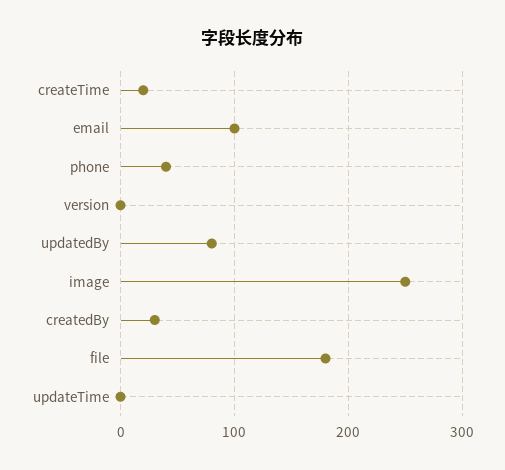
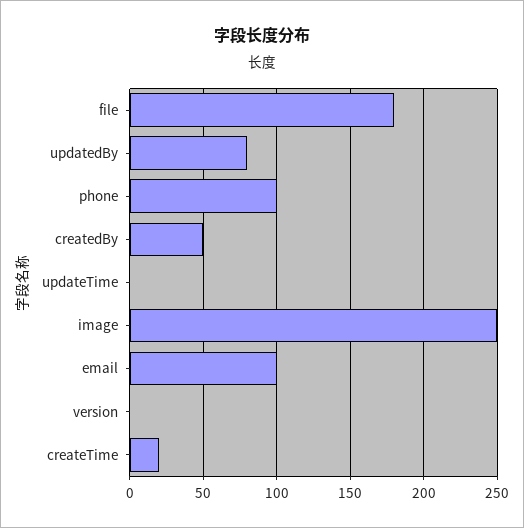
  {
    "createTime": 20,
    "email": 100,
-   "phone": 40,
+   "phone": 100,
    "version": 0,
    "updatedBy": 80,
    "image": 250,
-   "createdBy": 30,
+   "createdBy": 50,
    "file": 180,
    "updateTime": 0
  }

